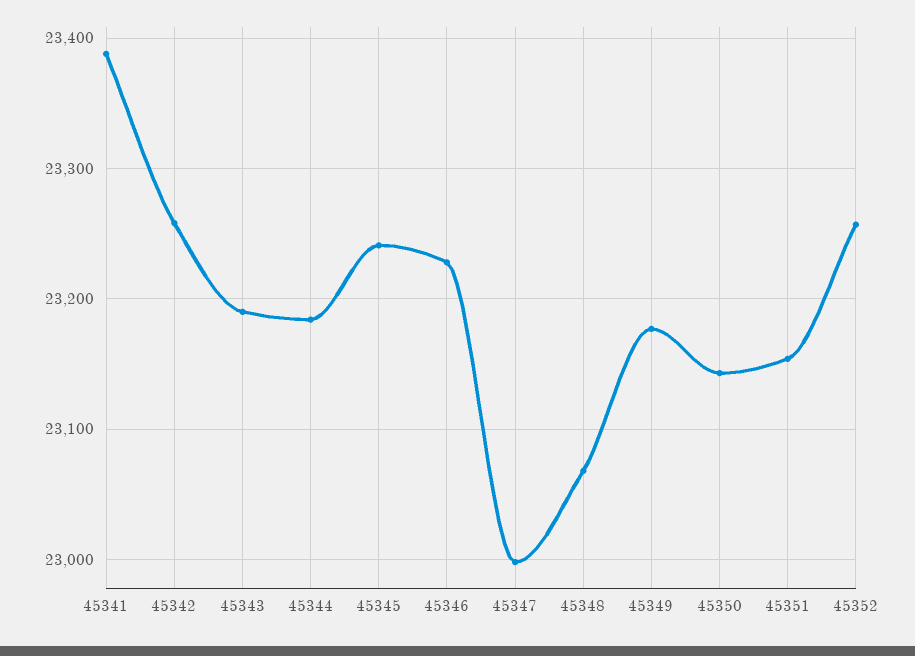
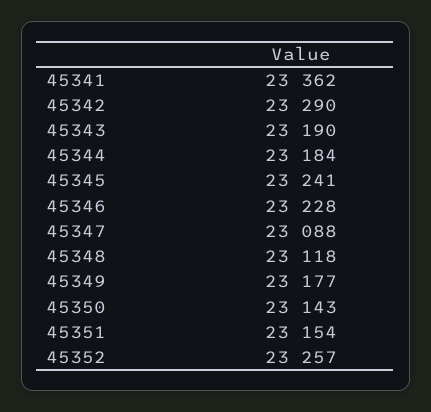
  {
-   "45341": 23390,
+   "45341": 23362,
-   "45342": 23260,
+   "45342": 23290,
    "45343": 23190,
    "45344": 23184,
    "45345": 23241,
    "45346": 23228,
-   "45347": 23000,
+   "45347": 23088,
-   "45348": 23070,
+   "45348": 23118,
    "45349": 23177,
    "45350": 23143,
    "45351": 23154,
    "45352": 23257
  }

